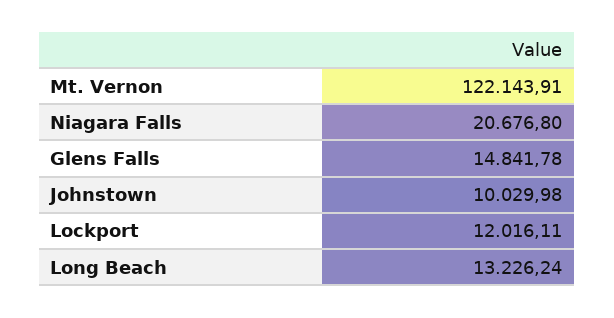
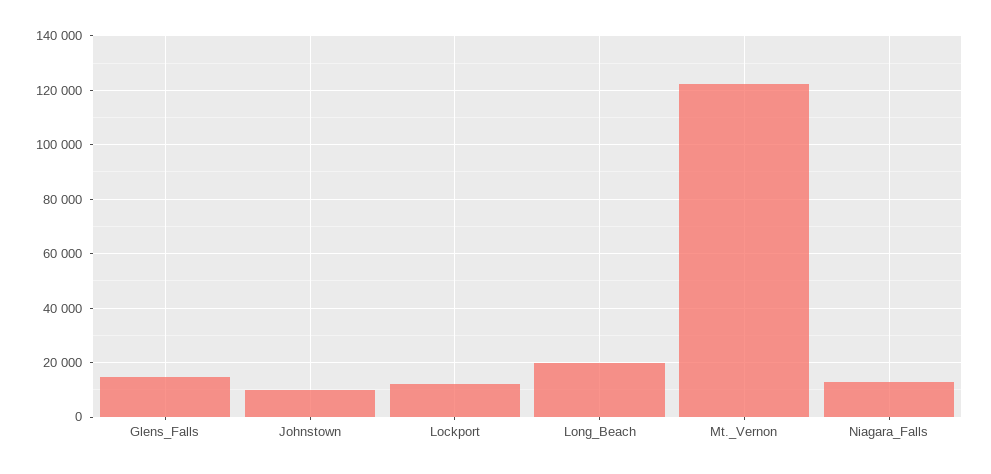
  {
    "Mt. Vernon": 122143.91,
-   "Niagara Falls": 20676.8,
+   "Niagara Falls": 12500,
    "Glens Falls": 14841.78,
    "Johnstown": 10029.98,
    "Lockport": 12016.11,
-   "Long Beach": 13226.24
+   "Long Beach": 20000
  }

